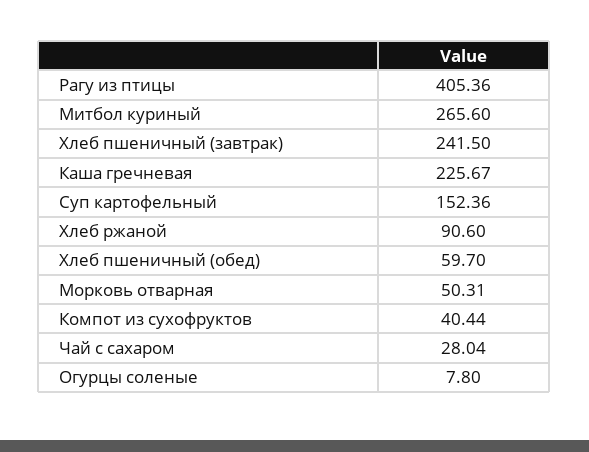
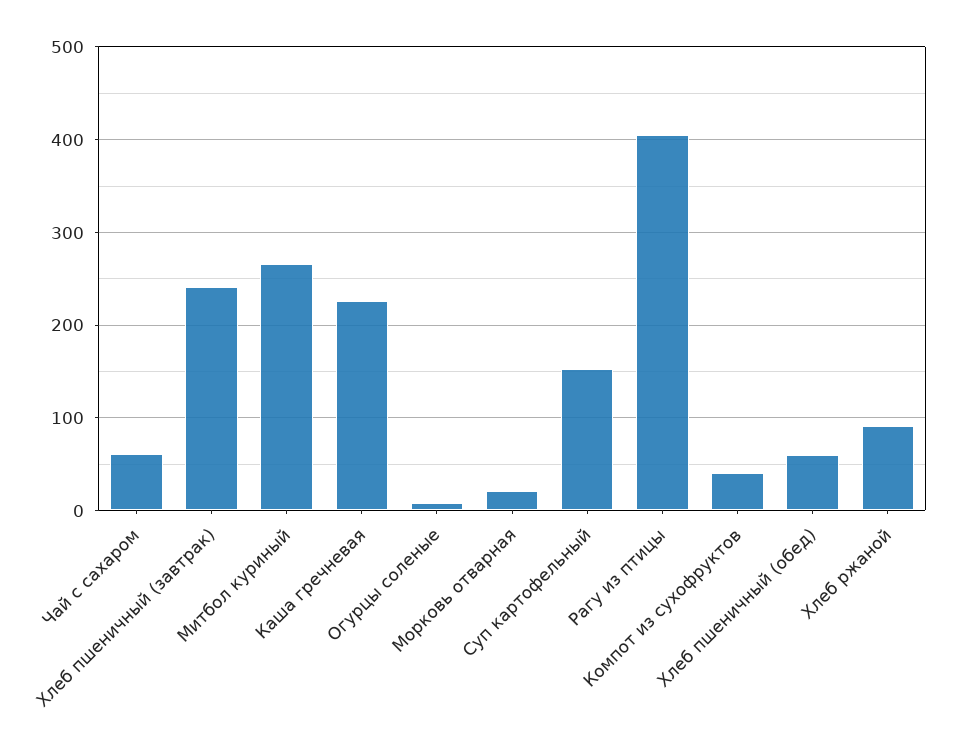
  {
    "Рагу из птицы": 405.36,
    "Митбол куриный": 265.6,
    "Хлеб пшеничный (завтрак)": 241.5,
    "Каша гречневая": 225.67,
    "Суп картофельный": 152.36,
    "Хлеб ржаной": 90.6,
    "Хлеб пшеничный (обед)": 59.7,
-   "Морковь отварная": 50.31,
+   "Морковь отварная": 20,
    "Компот из сухофруктов": 40.44,
-   "Чай с сахаром": 28.04,
+   "Чай с сахаром": 60,
    "Огурцы соленые": 7.8
  }

